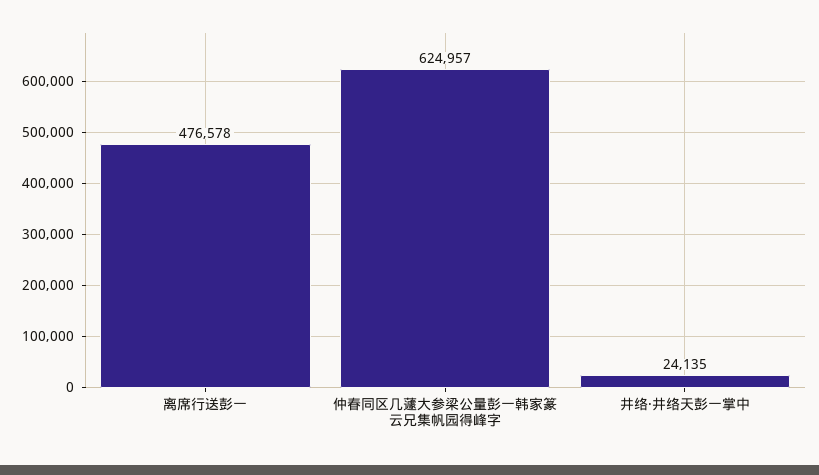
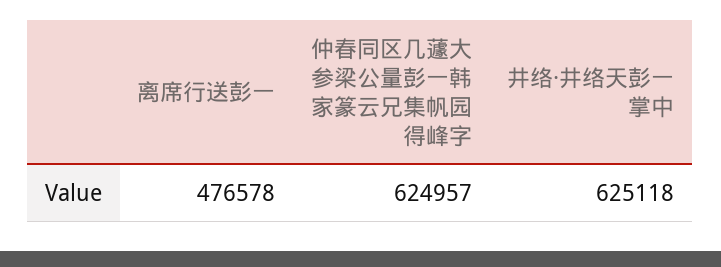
  {
    "离席行送彭一": 476578,
    "仲春同区几蘧大参梁公量彭一韩家篆云兄集帆园得峰字": 624957,
-   "井络·井络天彭一掌中": 24135
+   "井络·井络天彭一掌中": 625118
  }

